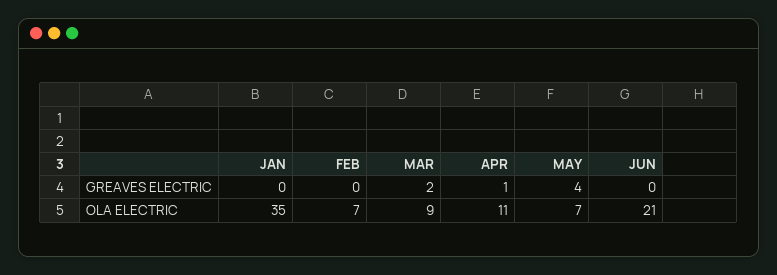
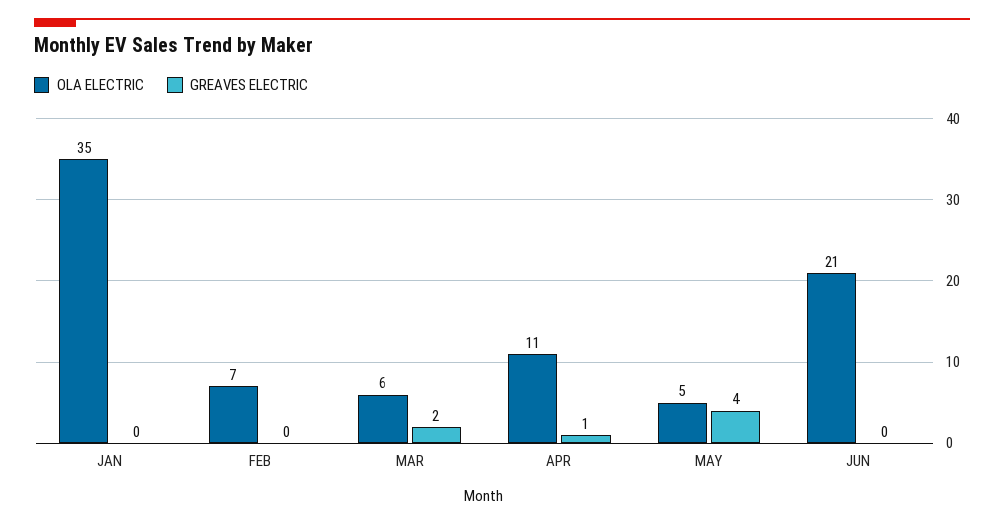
  {
    "GREAVES ELECTRIC": {
      "JAN": 0,
      "FEB": 0,
      "MAR": 2,
      "APR": 1,
      "MAY": 4,
      "JUN": 0
    },
    "OLA ELECTRIC": {
      "JAN": 35,
      "FEB": 7,
-     "MAR": 9,
+     "MAR": 6,
      "APR": 11,
-     "MAY": 7,
+     "MAY": 5,
      "JUN": 21
    }
  }

